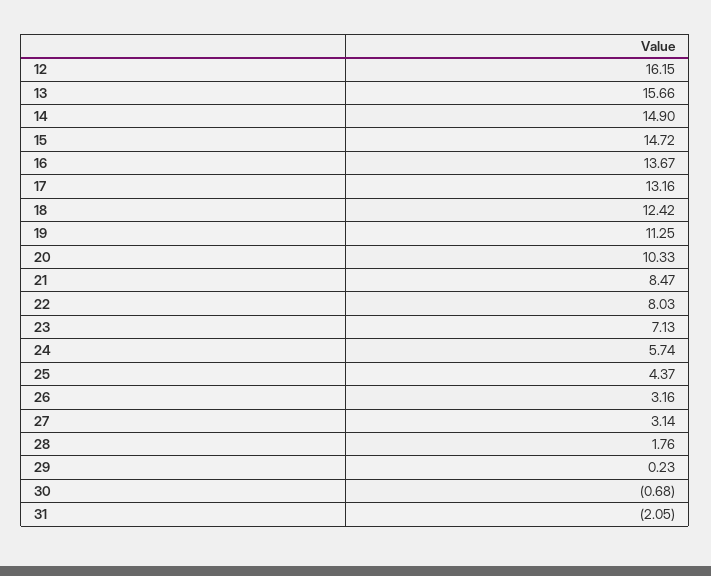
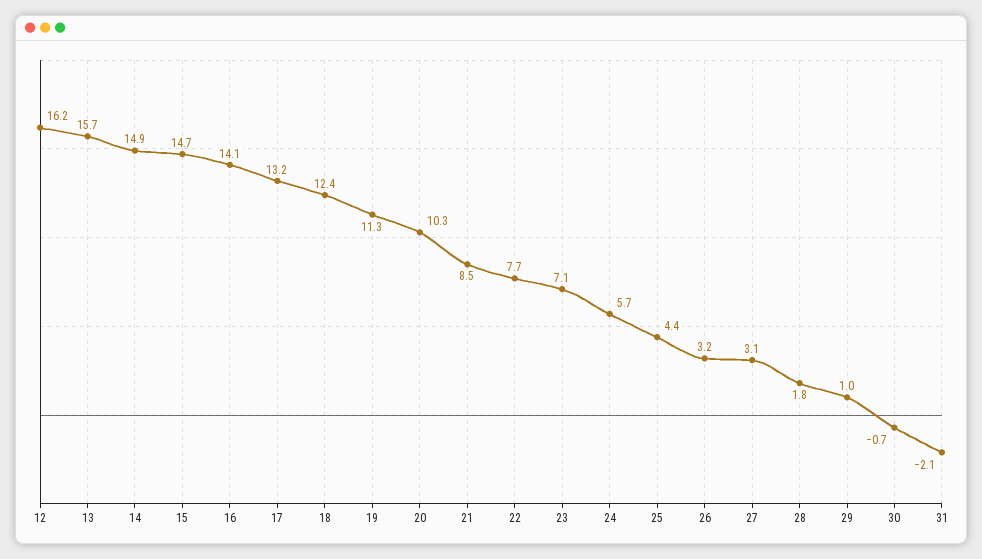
  {
    "12": 16.15,
    "13": 15.66,
    "14": 14.9,
    "15": 14.72,
-   "16": 13.67,
+   "16": 14.1,
    "17": 13.16,
    "18": 12.42,
    "19": 11.25,
    "20": 10.33,
    "21": 8.47,
-   "22": 8.03,
+   "22": 7.7,
    "23": 7.13,
    "24": 5.74,
    "25": 4.37,
    "26": 3.16,
    "27": 3.14,
    "28": 1.76,
-   "29": 0.23,
+   "29": 1,
    "30": -0.68,
    "31": -2.05
  }

